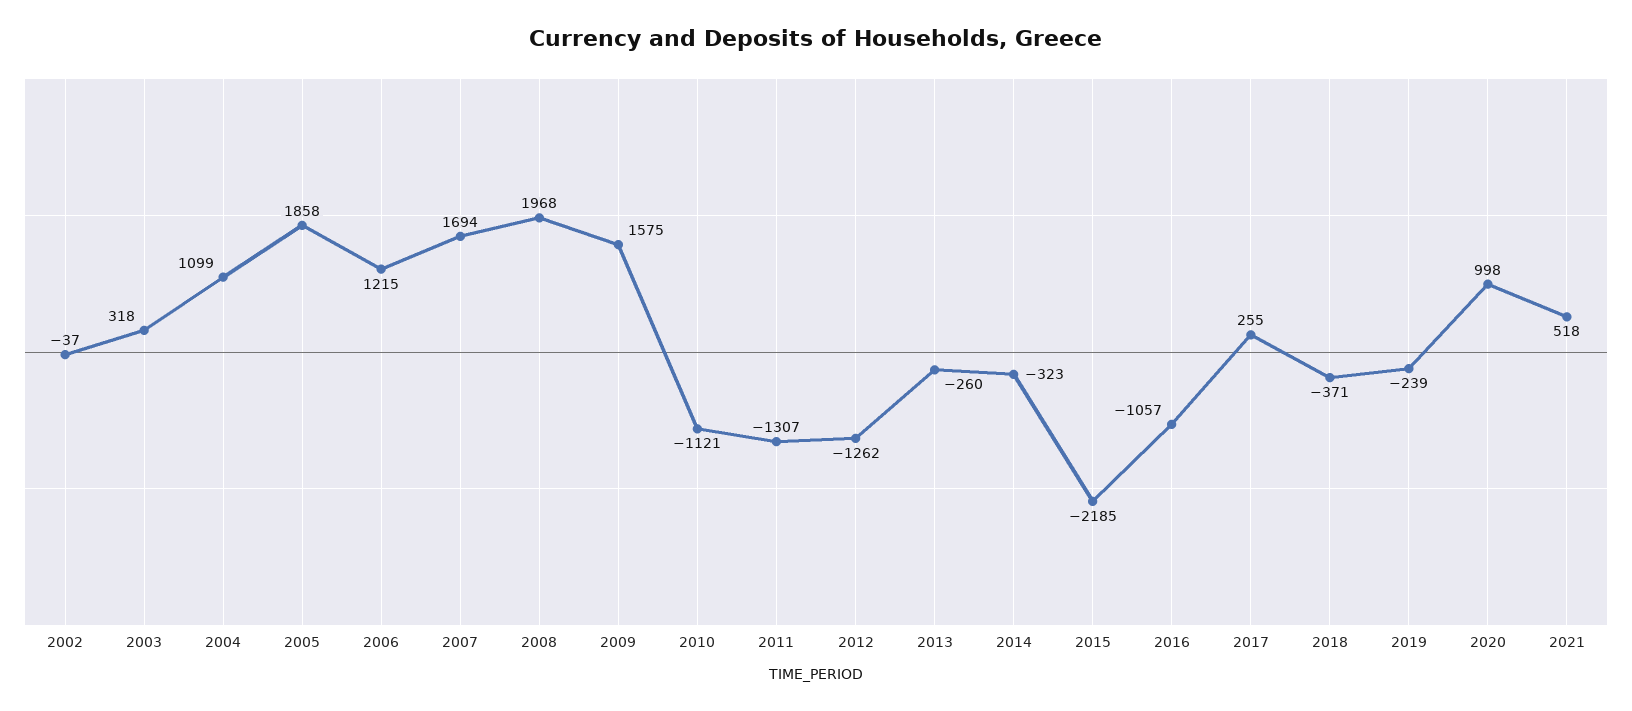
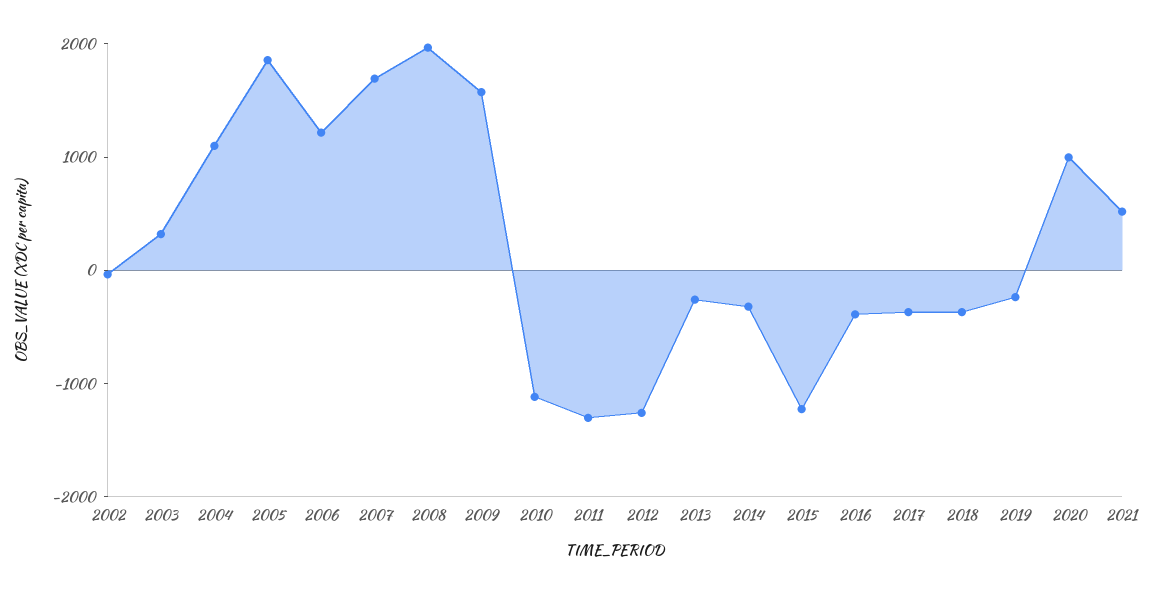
  {
    "2002": -37,
    "2003": 318,
    "2004": 1099,
    "2005": 1858,
    "2006": 1215,
    "2007": 1694,
    "2008": 1968,
    "2009": 1575,
    "2010": -1121,
    "2011": -1307,
    "2012": -1262,
    "2013": -260,
    "2014": -323,
-   "2015": -2185,
+   "2015": -1200,
-   "2016": -1057,
+   "2016": -400,
-   "2017": 255,
+   "2017": -400,
    "2018": -371,
    "2019": -239,
    "2020": 998,
    "2021": 518
  }

